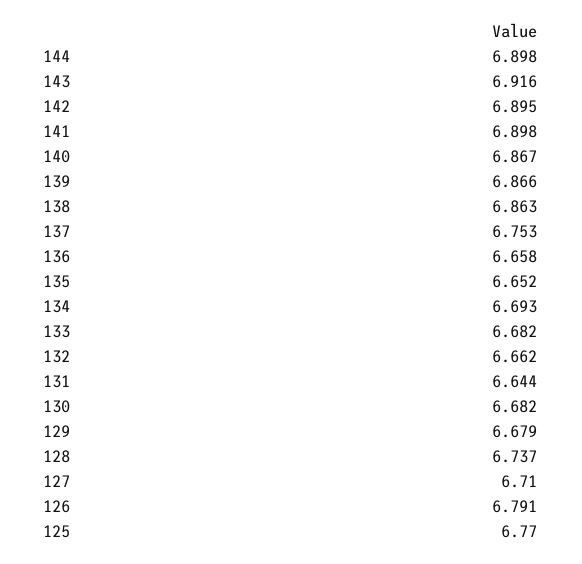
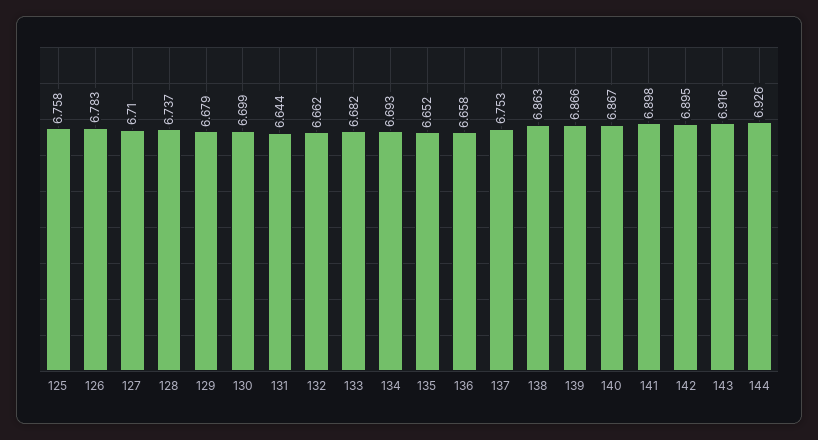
  {
-   "144": 6.898,
+   "144": 6.926,
    "143": 6.916,
    "142": 6.895,
    "141": 6.898,
    "140": 6.867,
    "139": 6.866,
    "138": 6.863,
    "137": 6.753,
    "136": 6.658,
    "135": 6.652,
    "134": 6.693,
    "133": 6.682,
    "132": 6.662,
    "131": 6.644,
-   "130": 6.682,
+   "130": 6.699,
    "129": 6.679,
    "128": 6.737,
    "127": 6.71,
-   "126": 6.791,
+   "126": 6.783,
-   "125": 6.77
+   "125": 6.758
  }

